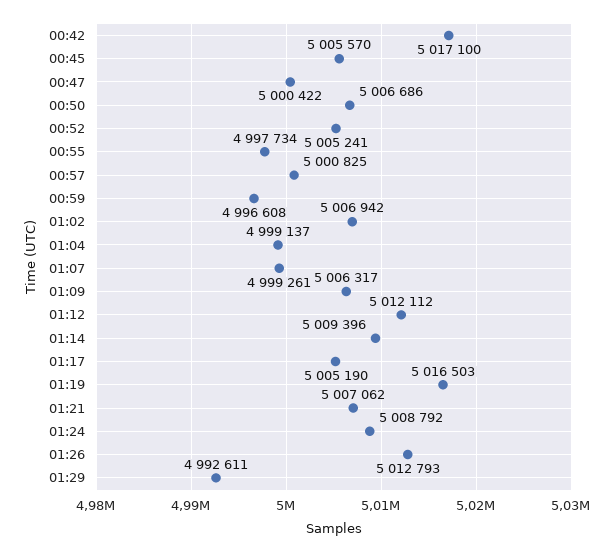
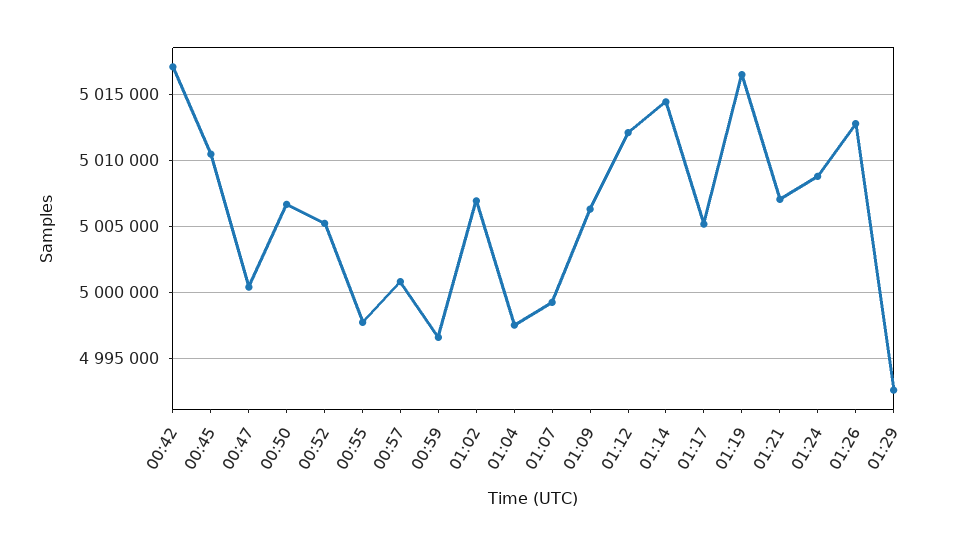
  {
    "00:42": 5017100,
-   "00:45": 5005570,
+   "00:45": 5010500,
    "00:47": 5000422,
    "00:50": 5006686,
    "00:52": 5005241,
    "00:55": 4997734,
    "00:57": 5000825,
    "00:59": 4996608,
    "01:02": 5006942,
-   "01:04": 4999137,
+   "01:04": 4997500,
    "01:07": 4999261,
    "01:09": 5006317,
    "01:12": 5012112,
-   "01:14": 5009396,
+   "01:14": 5014500,
    "01:17": 5005190,
    "01:19": 5016503,
    "01:21": 5007062,
    "01:24": 5008792,
    "01:26": 5012793,
    "01:29": 4992611
  }

